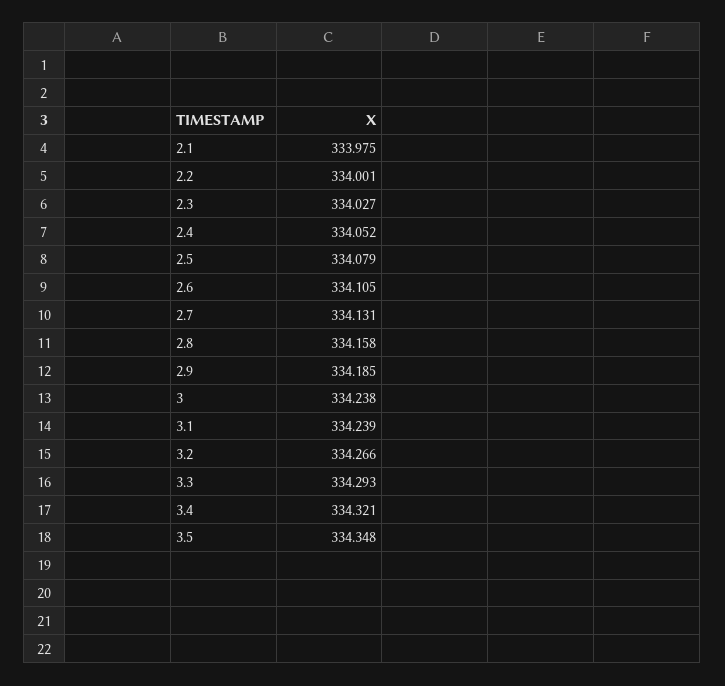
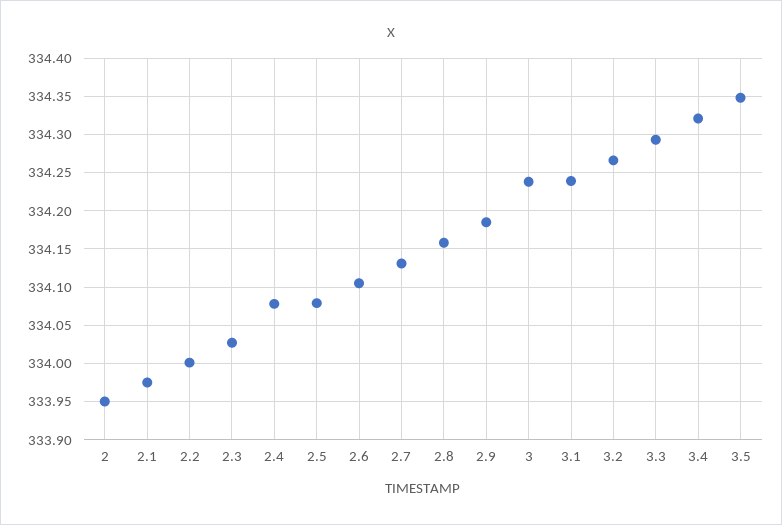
  {
    "2.1": 333.975,
    "2.2": 334.001,
    "2.3": 334.027,
-   "2.4": 334.052,
+   "2.4": 334.08,
    "2.5": 334.079,
    "2.6": 334.105,
    "2.7": 334.131,
    "2.8": 334.158,
    "2.9": 334.185,
    "3": 334.238,
    "3.1": 334.239,
    "3.2": 334.266,
    "3.3": 334.293,
    "3.4": 334.321,
-   "3.5": 334.348
+   "3.5": 334.348,
+   "2": 333.95
  }

